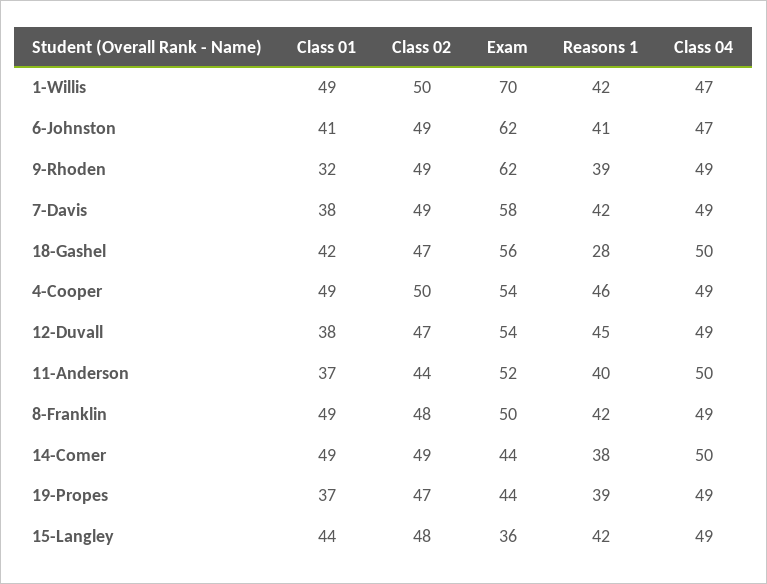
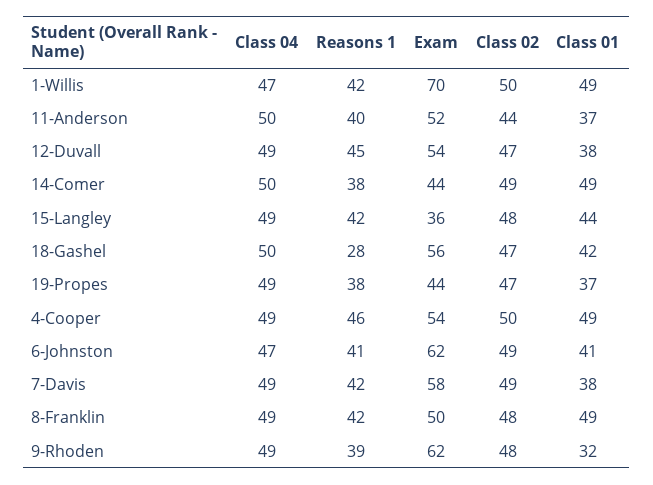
  {
    "Class 01": {
      "1-Willis": 49,
      "6-Johnston": 41,
      "9-Rhoden": 32,
      "7-Davis": 38,
      "18-Gashel": 42,
      "4-Cooper": 49,
      "12-Duvall": 38,
      "11-Anderson": 37,
      "8-Franklin": 49,
      "14-Comer": 49,
      "19-Propes": 37,
      "15-Langley": 44
    },
    "Class 02": {
      "1-Willis": 50,
      "6-Johnston": 49,
-     "9-Rhoden": 49,
+     "9-Rhoden": 48,
      "7-Davis": 49,
      "18-Gashel": 47,
      "4-Cooper": 50,
      "12-Duvall": 47,
      "11-Anderson": 44,
      "8-Franklin": 48,
      "14-Comer": 49,
      "19-Propes": 47,
      "15-Langley": 48
    },
    "Exam": {
      "1-Willis": 70,
      "6-Johnston": 62,
      "9-Rhoden": 62,
      "7-Davis": 58,
      "18-Gashel": 56,
      "4-Cooper": 54,
      "12-Duvall": 54,
      "11-Anderson": 52,
      "8-Franklin": 50,
      "14-Comer": 44,
      "19-Propes": 44,
      "15-Langley": 36
    },
    "Reasons 1": {
      "1-Willis": 42,
      "6-Johnston": 41,
      "9-Rhoden": 39,
      "7-Davis": 42,
      "18-Gashel": 28,
      "4-Cooper": 46,
      "12-Duvall": 45,
      "11-Anderson": 40,
      "8-Franklin": 42,
      "14-Comer": 38,
-     "19-Propes": 39,
+     "19-Propes": 38,
      "15-Langley": 42
    },
    "Class 04": {
      "1-Willis": 47,
      "6-Johnston": 47,
      "9-Rhoden": 49,
      "7-Davis": 49,
      "18-Gashel": 50,
      "4-Cooper": 49,
      "12-Duvall": 49,
      "11-Anderson": 50,
      "8-Franklin": 49,
      "14-Comer": 50,
      "19-Propes": 49,
      "15-Langley": 49
    }
  }

